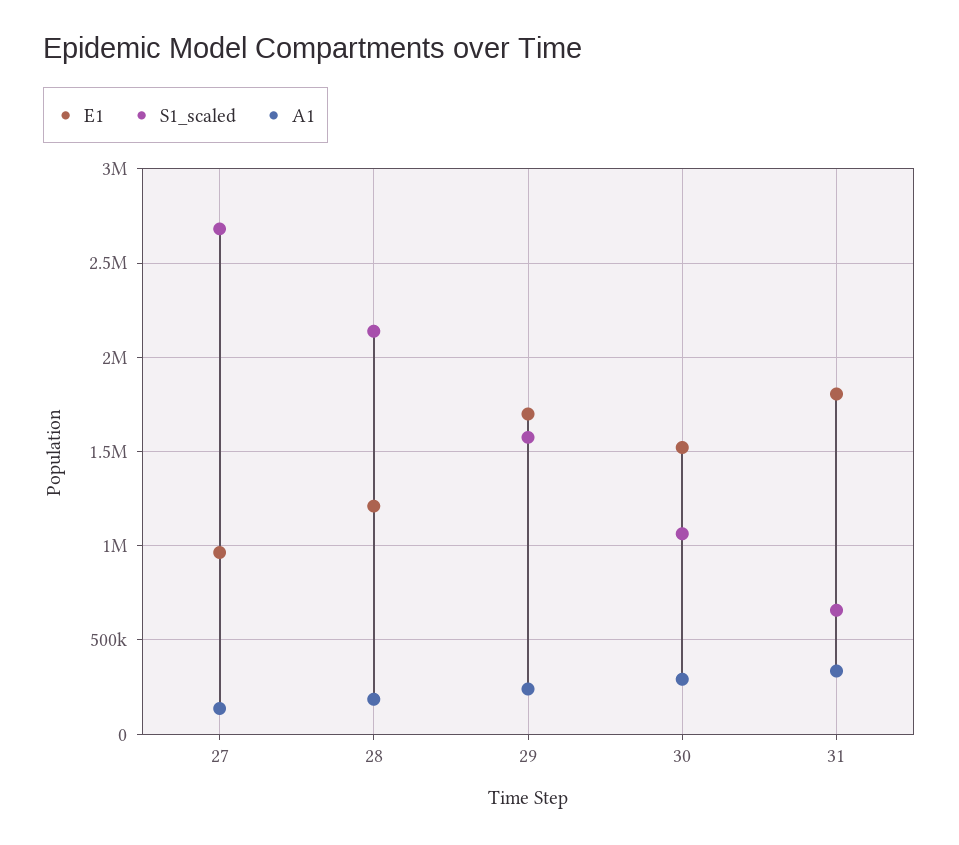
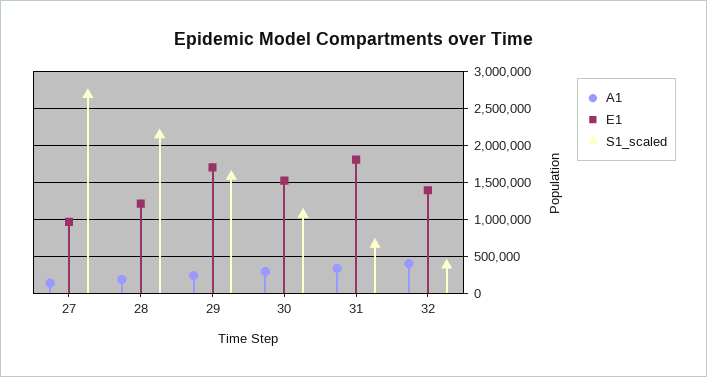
  {
    "E1": {
      "27": 950000,
      "28": 1200000,
      "29": 1700000,
      "30": 1500000,
-     "31": 1800000
+     "31": 1800000,
+     "32": 1400000
    },
    "S1_scaled": {
      "27": 2700000,
      "28": 2150000,
      "29": 1600000,
      "30": 1050000,
-     "31": 650000
+     "31": 650000,
+     "32": 400000
    },
    "A1": {
      "27": 150000,
      "28": 200000,
      "29": 250000,
      "30": 300000,
-     "31": 350000
+     "31": 350000,
+     "32": 400000
    }
  }

